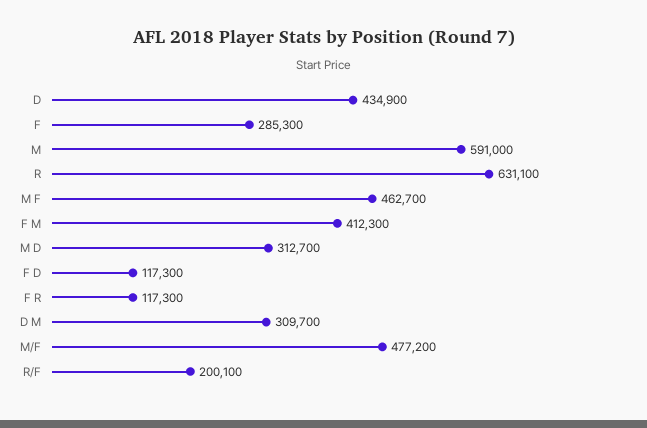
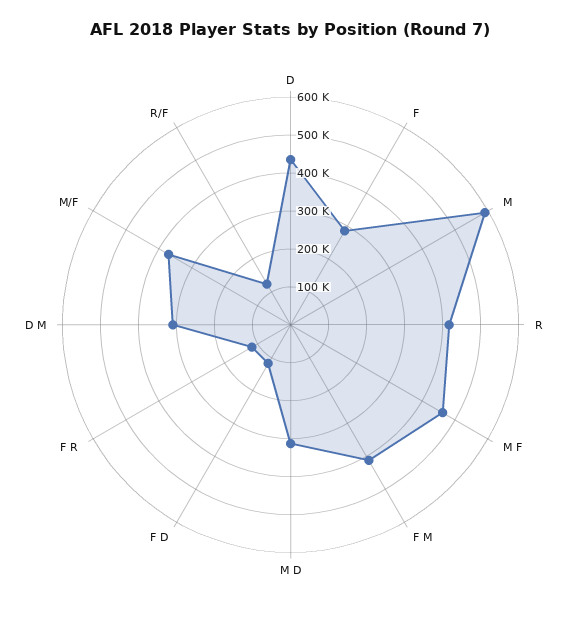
  {
    "D": 434900,
    "F": 285300,
    "M": 591000,
-   "R": 631100,
+   "R": 425000,
    "M F": 462700,
    "F M": 412300,
    "M D": 312700,
    "F D": 117300,
    "F R": 117300,
    "D M": 309700,
-   "M/F": 477200,
+   "M/F": 375000,
-   "R/F": 200100
+   "R/F": 125000
  }

